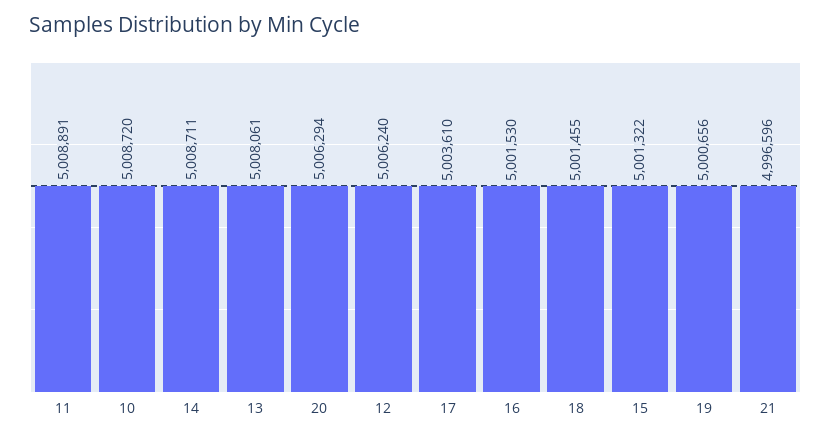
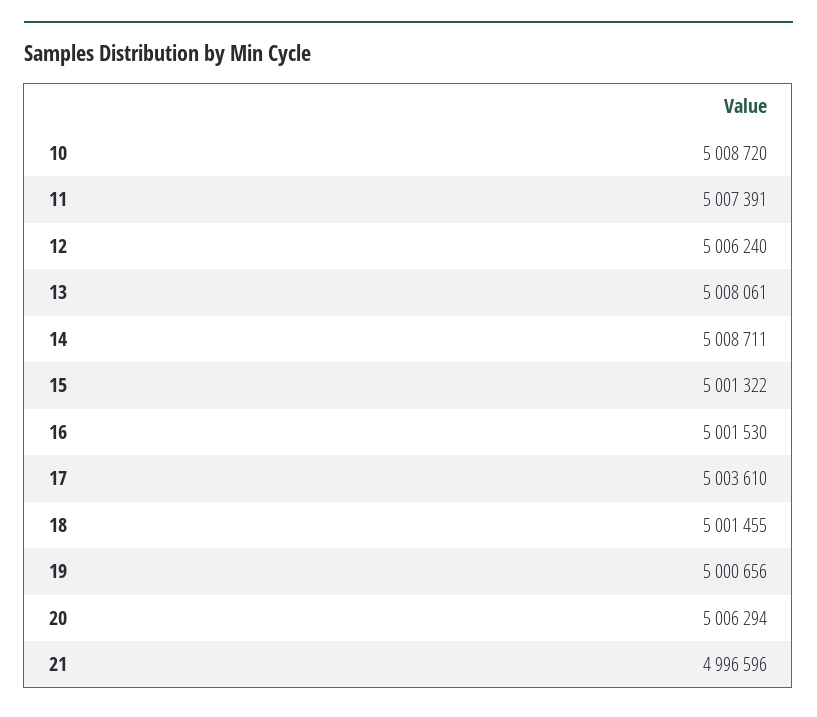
  {
-   "11": 5008891,
+   "11": 5007391,
    "10": 5008720,
    "14": 5008711,
    "13": 5008061,
    "20": 5006294,
    "12": 5006240,
    "17": 5003610,
    "16": 5001530,
    "18": 5001455,
    "15": 5001322,
    "19": 5000656,
    "21": 4996596
  }

